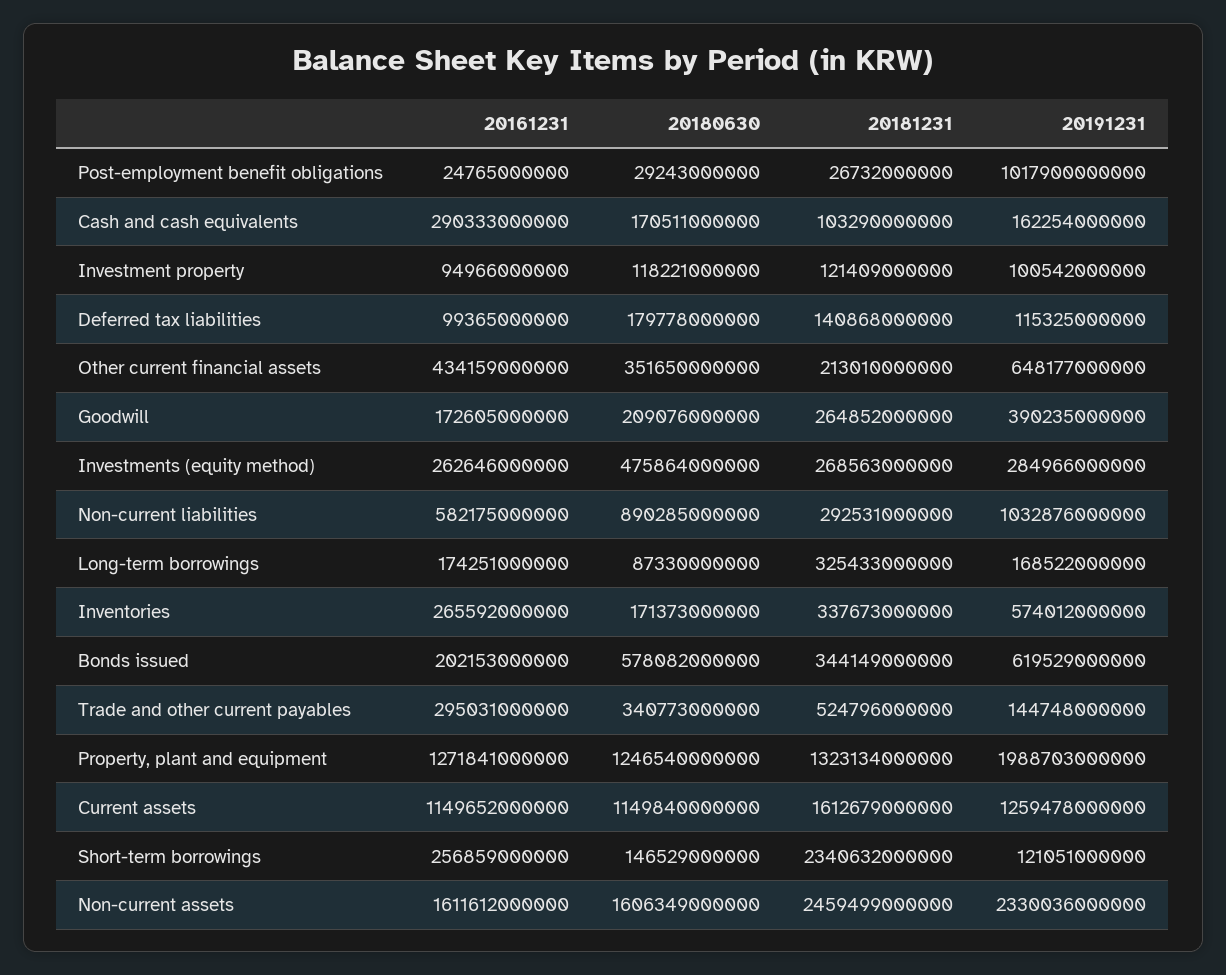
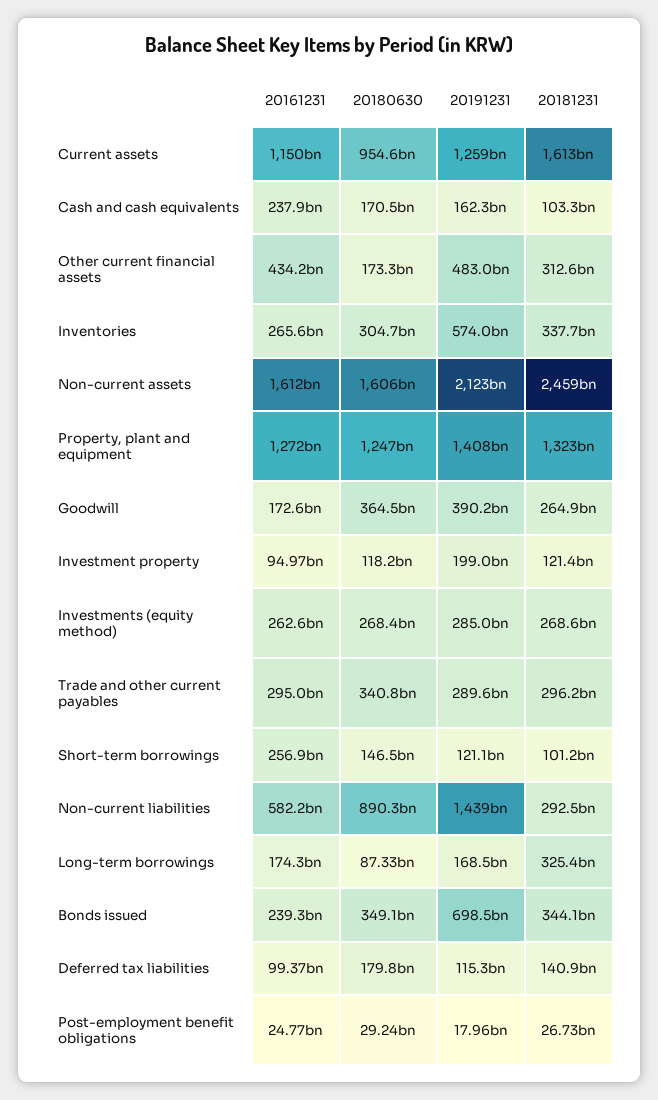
  {
    "20161231": {
      "Post-employment benefit obligations": 24765000000,
-     "Cash and cash equivalents": 290333000000,
+     "Cash and cash equivalents": 237900000000,
      "Investment property": 94966000000,
      "Deferred tax liabilities": 99365000000,
      "Other current financial assets": 434159000000,
      "Goodwill": 172605000000,
      "Investments (equity method)": 262646000000,
      "Non-current liabilities": 582175000000,
      "Long-term borrowings": 174251000000,
      "Inventories": 265592000000,
-     "Bonds issued": 202153000000,
+     "Bonds issued": 239300000000,
      "Trade and other current payables": 295031000000,
      "Property, plant and equipment": 1271841000000,
      "Current assets": 1149652000000,
      "Short-term borrowings": 256859000000,
      "Non-current assets": 1611612000000
    },
    "20180630": {
      "Post-employment benefit obligations": 29243000000,
      "Cash and cash equivalents": 170511000000,
      "Investment property": 118221000000,
      "Deferred tax liabilities": 179778000000,
-     "Other current financial assets": 351650000000,
+     "Other current financial assets": 173300000000,
-     "Goodwill": 209076000000,
+     "Goodwill": 364500000000,
-     "Investments (equity method)": 475864000000,
+     "Investments (equity method)": 268400000000,
      "Non-current liabilities": 890285000000,
      "Long-term borrowings": 87330000000,
-     "Inventories": 171373000000,
+     "Inventories": 304700000000,
-     "Bonds issued": 578082000000,
+     "Bonds issued": 349100000000,
      "Trade and other current payables": 340773000000,
      "Property, plant and equipment": 1246540000000,
-     "Current assets": 1149840000000,
+     "Current assets": 954600000000,
      "Short-term borrowings": 146529000000,
      "Non-current assets": 1606349000000
    },
    "20181231": {
      "Post-employment benefit obligations": 26732000000,
      "Cash and cash equivalents": 103290000000,
      "Investment property": 121409000000,
      "Deferred tax liabilities": 140868000000,
-     "Other current financial assets": 213010000000,
+     "Other current financial assets": 312600000000,
      "Goodwill": 264852000000,
      "Investments (equity method)": 268563000000,
      "Non-current liabilities": 292531000000,
      "Long-term borrowings": 325433000000,
      "Inventories": 337673000000,
      "Bonds issued": 344149000000,
-     "Trade and other current payables": 524796000000,
+     "Trade and other current payables": 296200000000,
      "Property, plant and equipment": 1323134000000,
      "Current assets": 1612679000000,
-     "Short-term borrowings": 2340632000000,
+     "Short-term borrowings": 101200000000,
      "Non-current assets": 2459499000000
    },
    "20191231": {
-     "Post-employment benefit obligations": 1017900000000,
+     "Post-employment benefit obligations": 17960000000,
      "Cash and cash equivalents": 162254000000,
-     "Investment property": 100542000000,
+     "Investment property": 199000000000,
      "Deferred tax liabilities": 115325000000,
-     "Other current financial assets": 648177000000,
+     "Other current financial assets": 483000000000,
      "Goodwill": 390235000000,
      "Investments (equity method)": 284966000000,
-     "Non-current liabilities": 1032876000000,
+     "Non-current liabilities": 1439000000000,
      "Long-term borrowings": 168522000000,
      "Inventories": 574012000000,
-     "Bonds issued": 619529000000,
+     "Bonds issued": 698500000000,
-     "Trade and other current payables": 144748000000,
+     "Trade and other current payables": 289600000000,
-     "Property, plant and equipment": 1988703000000,
+     "Property, plant and equipment": 1408000000000,
      "Current assets": 1259478000000,
      "Short-term borrowings": 121051000000,
-     "Non-current assets": 2330036000000
+     "Non-current assets": 2123000000000
    }
  }

